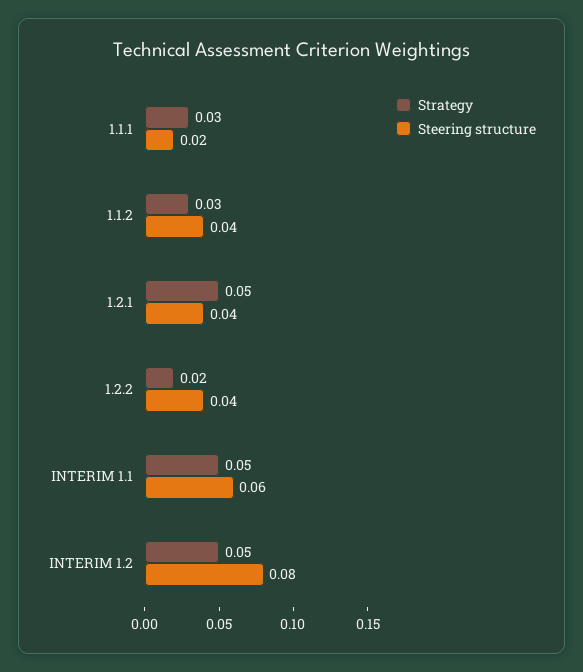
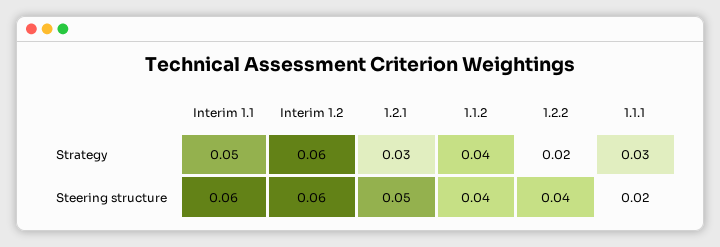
  {
    "Strategy": {
      "1.1.1": 0.03,
-     "1.1.2": 0.03,
+     "1.1.2": 0.04,
-     "1.2.1": 0.05,
+     "1.2.1": 0.03,
      "1.2.2": 0.02,
      "INTERIM 1.1": 0.05,
-     "INTERIM 1.2": 0.05
+     "INTERIM 1.2": 0.06
    },
    "Steering structure": {
      "1.1.1": 0.02,
      "1.1.2": 0.04,
-     "1.2.1": 0.04,
+     "1.2.1": 0.05,
      "1.2.2": 0.04,
      "INTERIM 1.1": 0.06,
-     "INTERIM 1.2": 0.08
+     "INTERIM 1.2": 0.06
    }
  }

